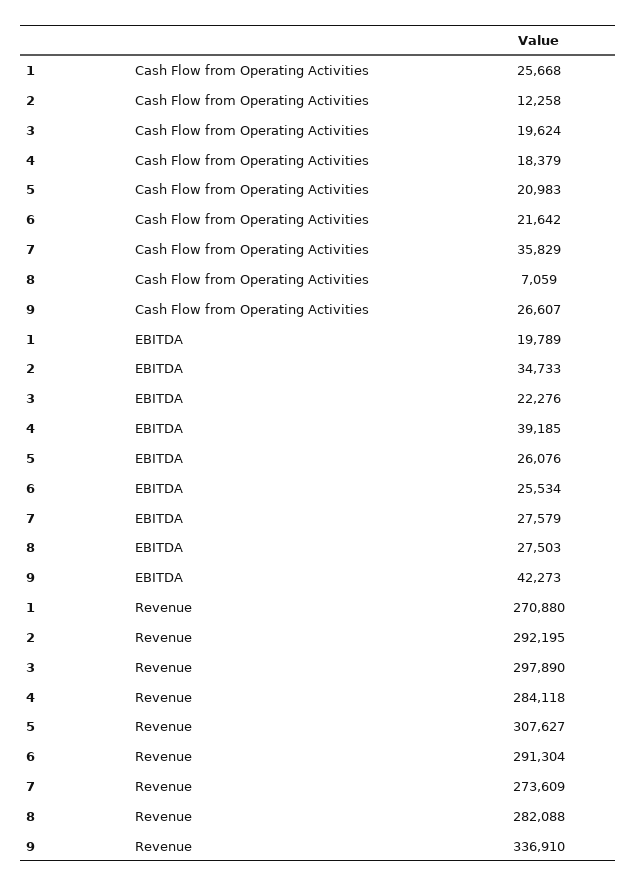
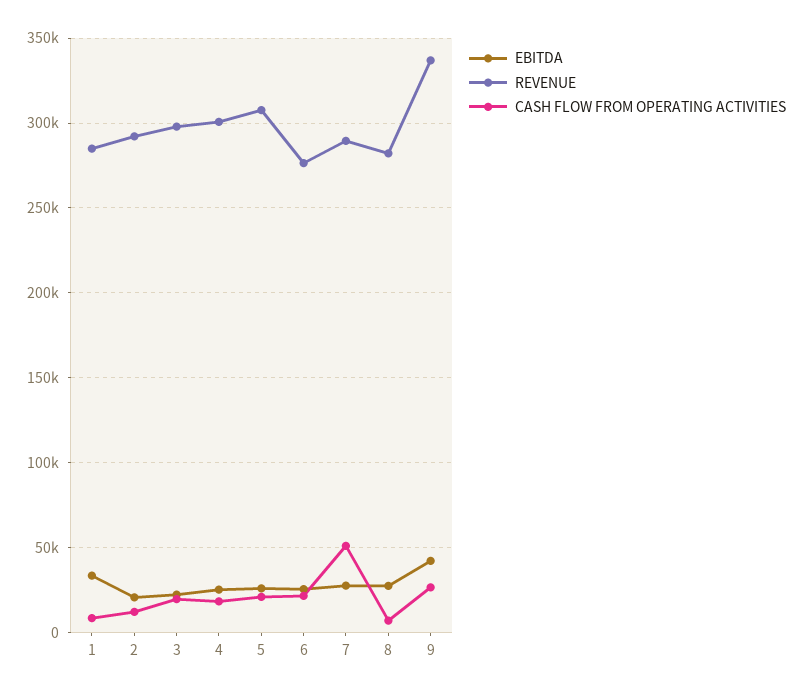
  {
    "Cash Flow from Operating Activities": {
-     "1": 25668,
+     "1": 10000,
      "2": 12258,
      "3": 19624,
      "4": 18379,
      "5": 20983,
      "6": 21642,
-     "7": 35829,
+     "7": 50000,
      "8": 7059,
      "9": 26607
    },
    "EBITDA": {
-     "1": 19789,
+     "1": 35000,
-     "2": 34733,
+     "2": 20000,
      "3": 22276,
-     "4": 39185,
+     "4": 25000,
      "5": 26076,
      "6": 25534,
      "7": 27579,
      "8": 27503,
      "9": 42273
    },
    "Revenue": {
-     "1": 270880,
+     "1": 285000,
      "2": 292195,
      "3": 297890,
-     "4": 284118,
+     "4": 300000,
      "5": 307627,
-     "6": 291304,
+     "6": 275000,
-     "7": 273609,
+     "7": 290000,
      "8": 282088,
      "9": 336910
    }
  }

